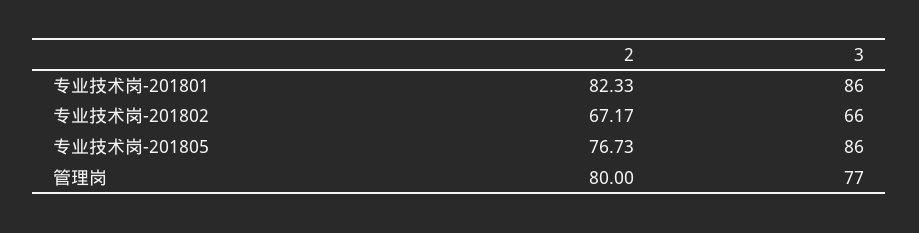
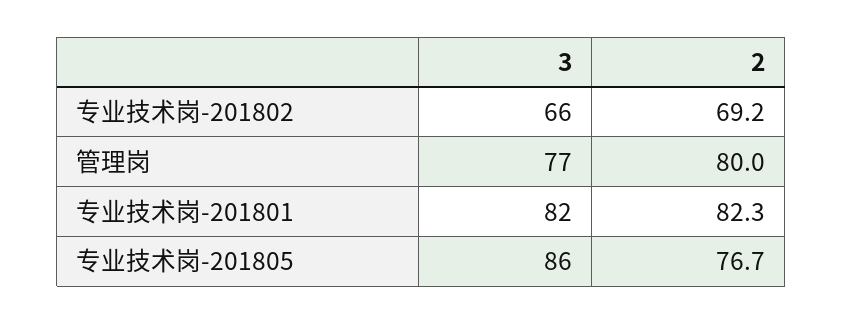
  {
    "2": {
      "专业技术岗-201801": 82.33,
-     "专业技术岗-201802": 67.17,
+     "专业技术岗-201802": 69.2,
      "专业技术岗-201805": 76.73,
      "管理岗": 80
    },
    "3": {
-     "专业技术岗-201801": 86,
+     "专业技术岗-201801": 82,
      "专业技术岗-201802": 66,
      "专业技术岗-201805": 86,
      "管理岗": 77
    }
  }

